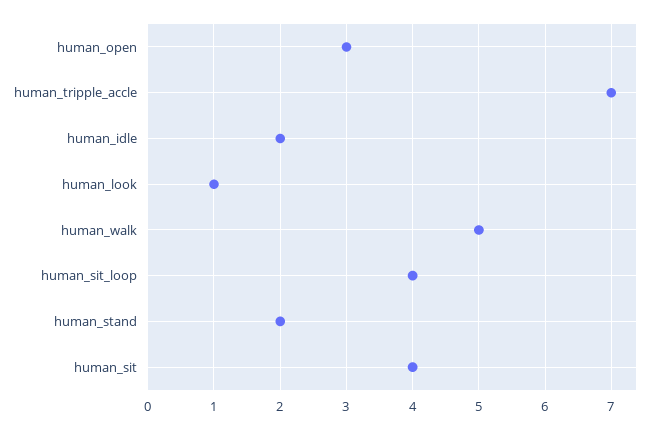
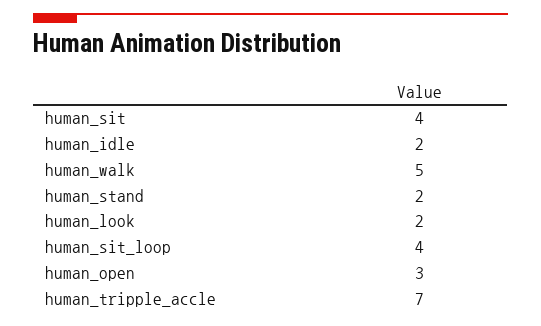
  {
    "human_open": 3,
    "human_tripple_accle": 7,
    "human_idle": 2,
-   "human_look": 1,
+   "human_look": 2,
    "human_walk": 5,
    "human_sit_loop": 4,
    "human_stand": 2,
    "human_sit": 4
  }

